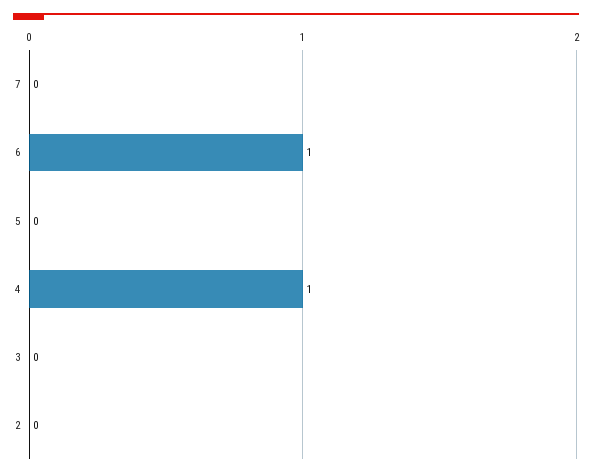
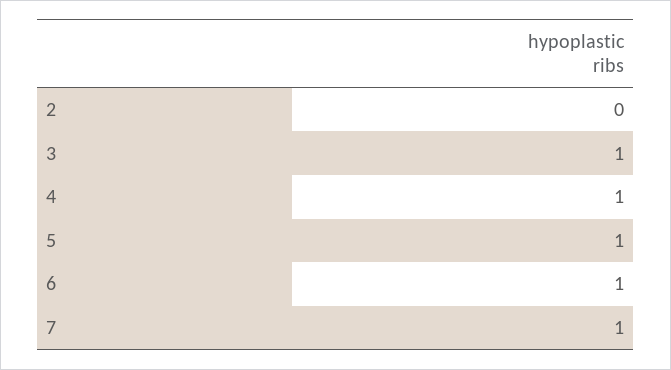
  {
-   "7": 0,
+   "7": 1,
    "6": 1,
-   "5": 0,
+   "5": 1,
    "4": 1,
-   "3": 0,
+   "3": 1,
    "2": 0
  }

